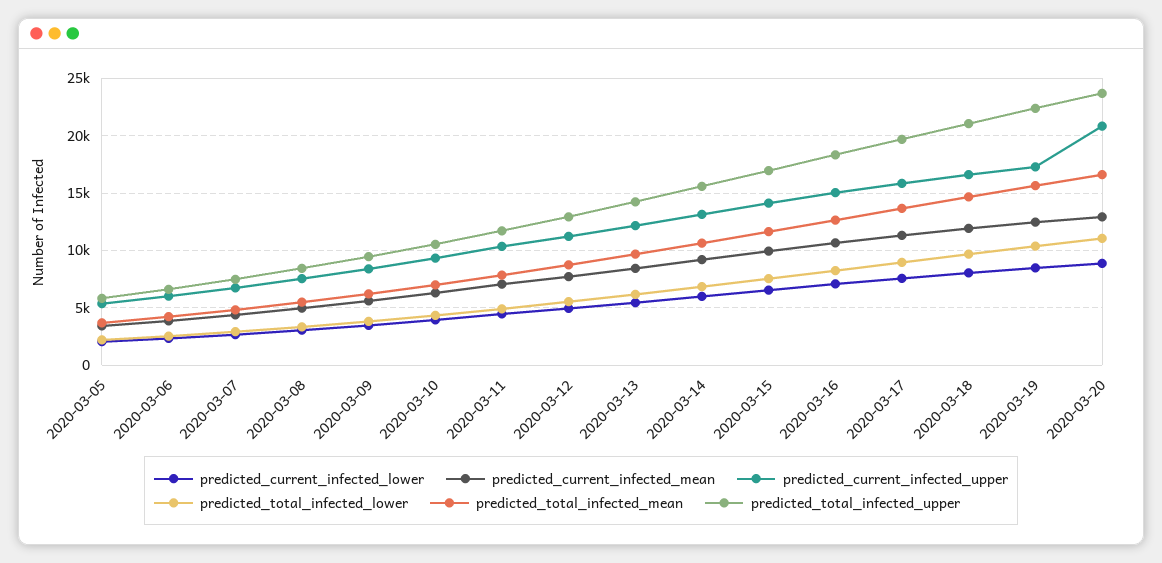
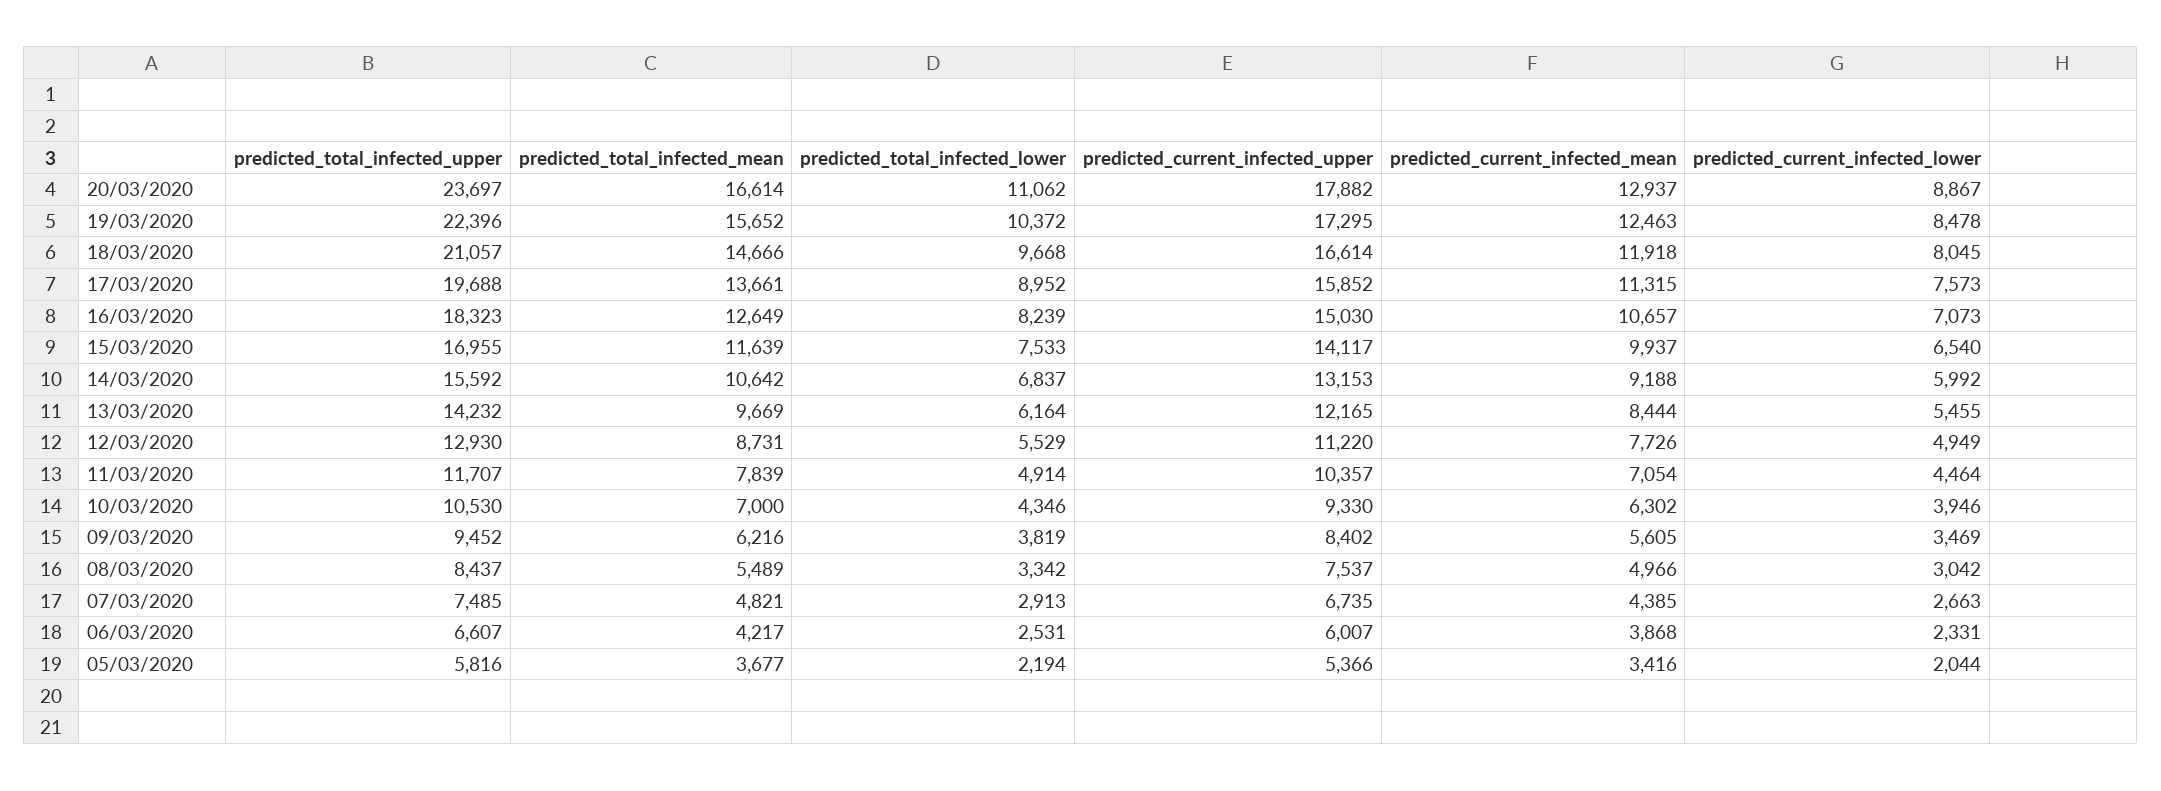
  {
    "predicted_current_infected_lower": {
      "2020-03-05": 2044,
      "2020-03-06": 2331,
      "2020-03-07": 2663,
      "2020-03-08": 3042,
      "2020-03-09": 3469,
      "2020-03-10": 3946,
      "2020-03-11": 4464,
      "2020-03-12": 4949,
      "2020-03-13": 5455,
      "2020-03-14": 5992,
      "2020-03-15": 6540,
      "2020-03-16": 7073,
      "2020-03-17": 7573,
      "2020-03-18": 8045,
      "2020-03-19": 8478,
      "2020-03-20": 8867
    },
    "predicted_current_infected_mean": {
      "2020-03-05": 3416,
      "2020-03-06": 3868,
      "2020-03-07": 4385,
      "2020-03-08": 4966,
      "2020-03-09": 5605,
      "2020-03-10": 6302,
      "2020-03-11": 7054,
      "2020-03-12": 7726,
      "2020-03-13": 8444,
      "2020-03-14": 9188,
      "2020-03-15": 9937,
      "2020-03-16": 10657,
      "2020-03-17": 11315,
      "2020-03-18": 11918,
      "2020-03-19": 12463,
      "2020-03-20": 12937
    },
    "predicted_current_infected_upper": {
      "2020-03-05": 5366,
      "2020-03-06": 6007,
      "2020-03-07": 6735,
      "2020-03-08": 7537,
      "2020-03-09": 8402,
      "2020-03-10": 9330,
      "2020-03-11": 10357,
      "2020-03-12": 11220,
      "2020-03-13": 12165,
      "2020-03-14": 13153,
      "2020-03-15": 14117,
      "2020-03-16": 15030,
      "2020-03-17": 15852,
      "2020-03-18": 16614,
      "2020-03-19": 17295,
-     "2020-03-20": 21000
+     "2020-03-20": 17882
    },
    "predicted_total_infected_lower": {
      "2020-03-05": 2194,
      "2020-03-06": 2531,
      "2020-03-07": 2913,
      "2020-03-08": 3342,
      "2020-03-09": 3819,
      "2020-03-10": 4346,
      "2020-03-11": 4914,
      "2020-03-12": 5529,
      "2020-03-13": 6164,
      "2020-03-14": 6837,
      "2020-03-15": 7533,
      "2020-03-16": 8239,
      "2020-03-17": 8952,
      "2020-03-18": 9668,
      "2020-03-19": 10372,
      "2020-03-20": 11062
    },
    "predicted_total_infected_mean": {
      "2020-03-05": 3677,
      "2020-03-06": 4217,
      "2020-03-07": 4821,
      "2020-03-08": 5489,
      "2020-03-09": 6216,
      "2020-03-10": 7000,
      "2020-03-11": 7839,
      "2020-03-12": 8731,
      "2020-03-13": 9669,
      "2020-03-14": 10642,
      "2020-03-15": 11639,
      "2020-03-16": 12649,
      "2020-03-17": 13661,
      "2020-03-18": 14666,
      "2020-03-19": 15652,
      "2020-03-20": 16614
    },
    "predicted_total_infected_upper": {
      "2020-03-05": 5816,
      "2020-03-06": 6607,
      "2020-03-07": 7485,
      "2020-03-08": 8437,
      "2020-03-09": 9452,
      "2020-03-10": 10530,
      "2020-03-11": 11707,
      "2020-03-12": 12930,
      "2020-03-13": 14232,
      "2020-03-14": 15592,
      "2020-03-15": 16955,
      "2020-03-16": 18323,
      "2020-03-17": 19688,
      "2020-03-18": 21057,
      "2020-03-19": 22396,
      "2020-03-20": 23697
    }
  }

